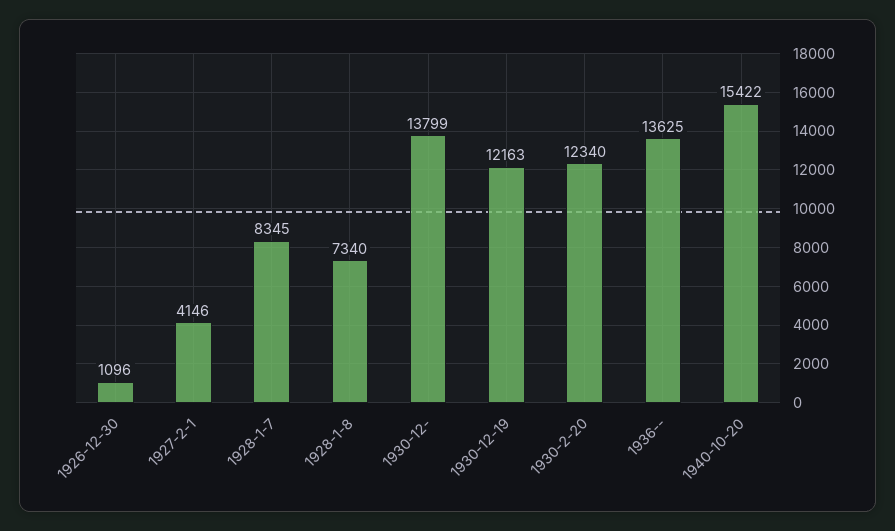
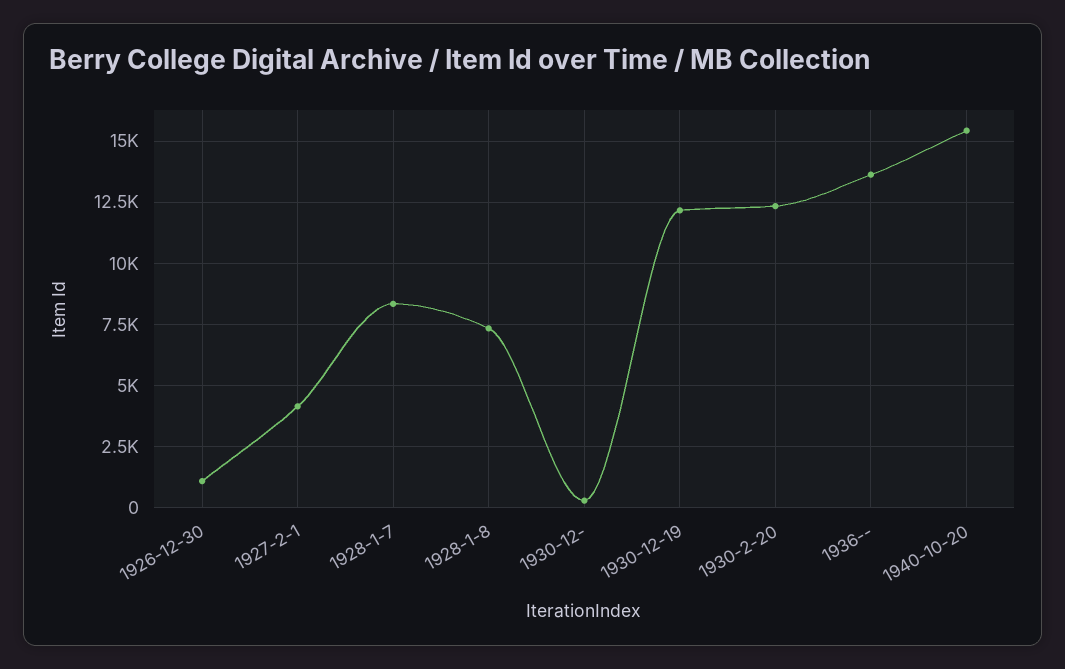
  {
    "1926-12-30": 1096,
    "1927-2-1": 4146,
    "1928-1-7": 8345,
    "1928-1-8": 7340,
-   "1930-12-": 13799,
+   "1930-12-": 250,
    "1930-12-19": 12163,
    "1930-2-20": 12340,
    "1936--": 13625,
    "1940-10-20": 15422
  }

